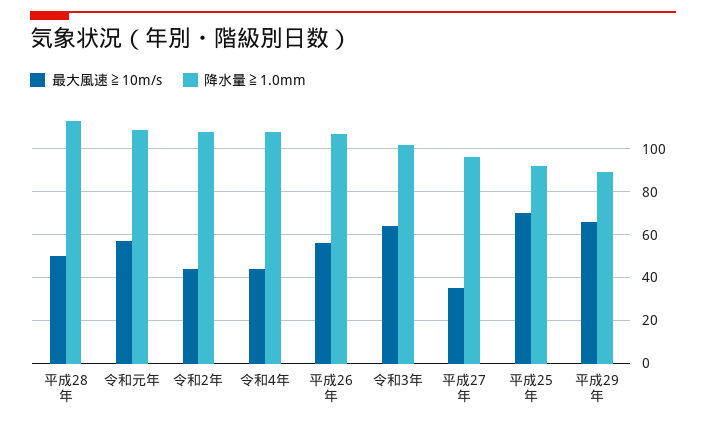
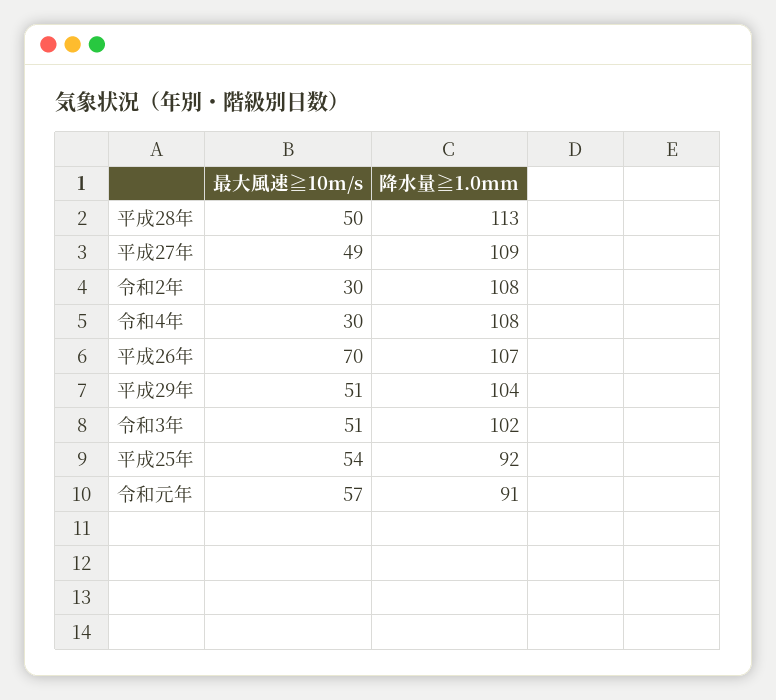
  {
    "最大風速≧10m/s": {
      "平成28年": 50,
      "令和元年": 57,
-     "令和2年": 45,
+     "令和2年": 30,
-     "令和4年": 45,
+     "令和4年": 30,
-     "平成26年": 55,
+     "平成26年": 70,
-     "令和3年": 65,
+     "令和3年": 51,
-     "平成27年": 35,
+     "平成27年": 49,
-     "平成25年": 70,
+     "平成25年": 54,
-     "平成29年": 65
+     "平成29年": 51
    },
    "降水量≧1.0mm": {
      "平成28年": 113,
-     "令和元年": 110,
+     "令和元年": 91,
      "令和2年": 108,
      "令和4年": 108,
      "平成26年": 107,
      "令和3年": 102,
-     "平成27年": 95,
+     "平成27年": 109,
      "平成25年": 92,
-     "平成29年": 90
+     "平成29年": 104
    }
  }

